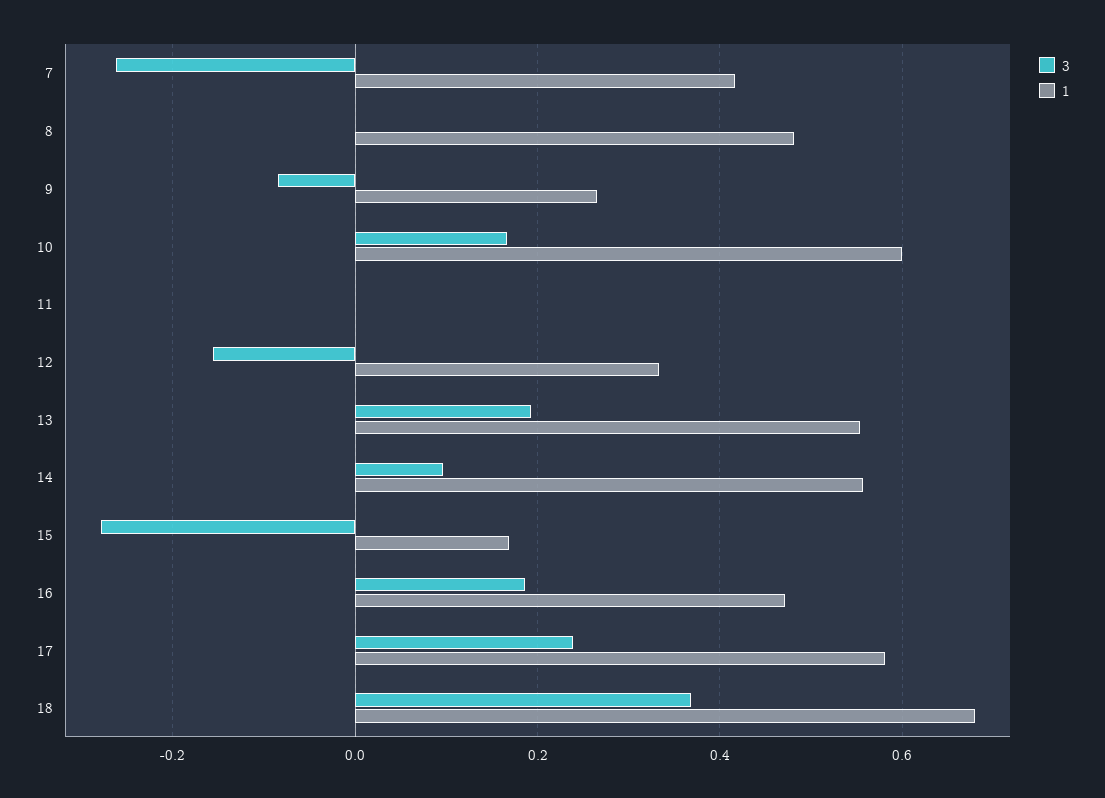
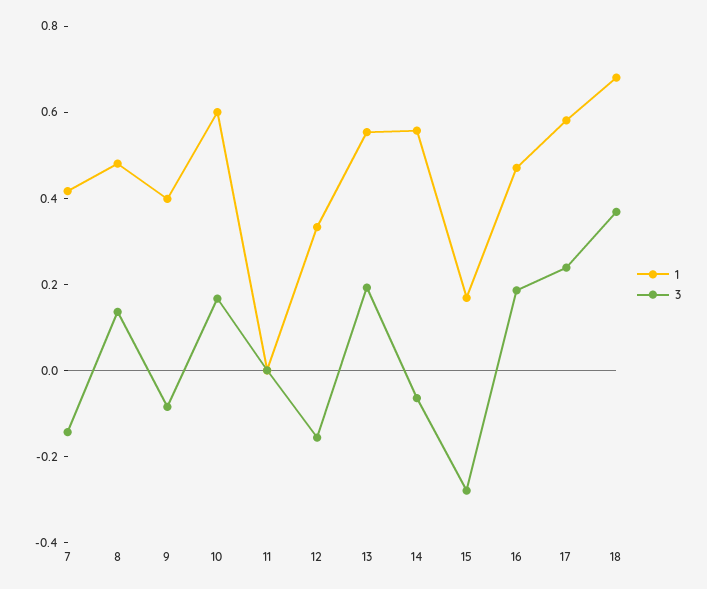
  {
    "3": {
-     "7": -0.26,
+     "7": -0.15,
-     "8": 0,
+     "8": 0.15,
      "9": -0.08,
      "10": 0.16,
      "11": 0,
      "12": -0.16,
      "13": 0.2,
-     "14": 0.1,
+     "14": -0.05,
      "15": -0.28,
      "16": 0.18,
      "17": 0.24,
      "18": 0.36
    },
    "1": {
      "7": 0.42,
      "8": 0.48,
-     "9": 0.26,
+     "9": 0.4,
      "10": 0.6,
      "11": 0,
      "12": 0.34,
      "13": 0.56,
      "14": 0.56,
      "15": 0.16,
      "16": 0.48,
      "17": 0.58,
      "18": 0.68
    }
  }

